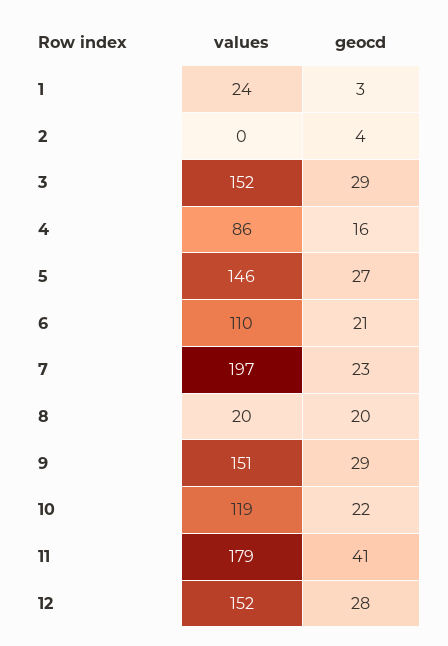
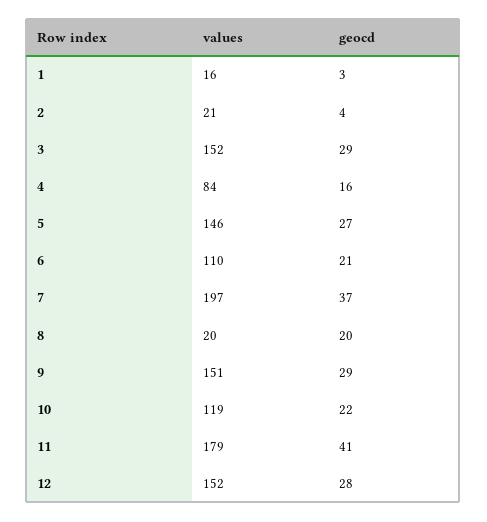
  {
    "values": {
-     "1": 24,
+     "1": 16,
-     "2": 0,
+     "2": 21,
      "3": 152,
-     "4": 86,
+     "4": 84,
      "5": 146,
      "6": 110,
      "7": 197,
      "8": 20,
      "9": 151,
      "10": 119,
      "11": 179,
      "12": 152
    },
    "geocd": {
      "1": 3,
      "2": 4,
      "3": 29,
      "4": 16,
      "5": 27,
      "6": 21,
-     "7": 23,
+     "7": 37,
      "8": 20,
      "9": 29,
      "10": 22,
      "11": 41,
      "12": 28
    }
  }

